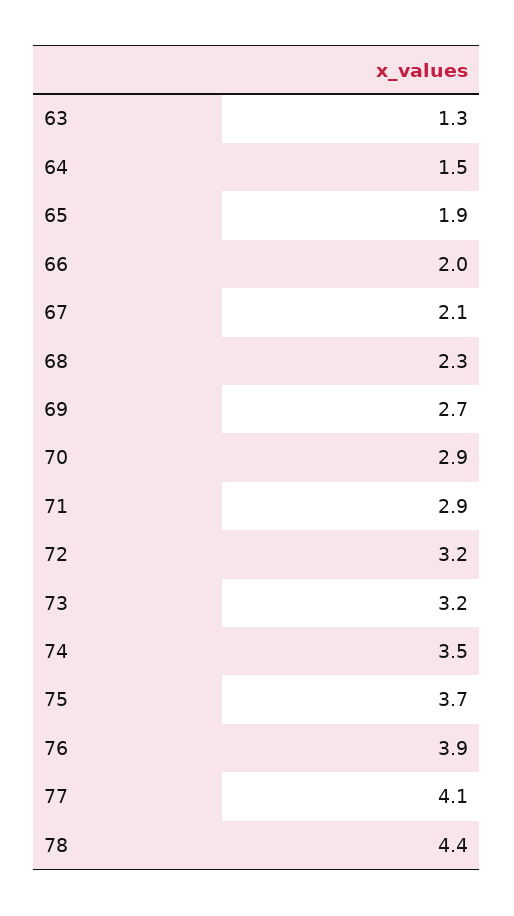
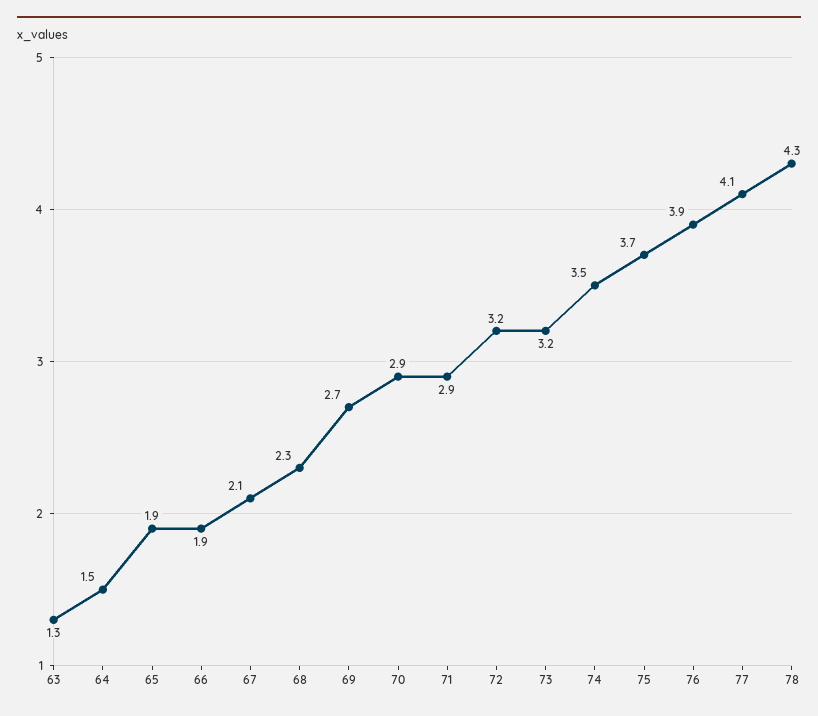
  {
    "63": 1.3,
    "64": 1.5,
    "65": 1.9,
-   "66": 2,
+   "66": 1.9,
    "67": 2.1,
    "68": 2.3,
    "69": 2.7,
    "70": 2.9,
    "71": 2.9,
    "72": 3.2,
    "73": 3.2,
    "74": 3.5,
    "75": 3.7,
    "76": 3.9,
    "77": 4.1,
-   "78": 4.4
+   "78": 4.3
  }

